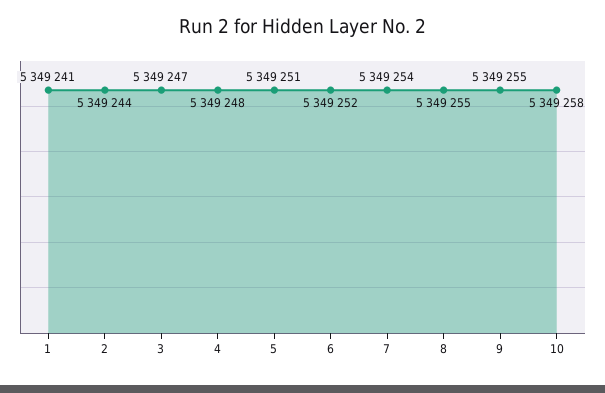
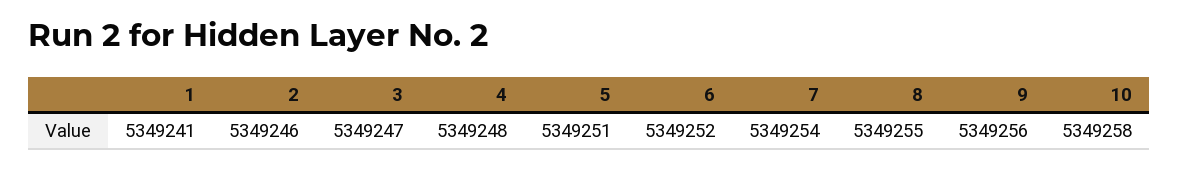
  {
    "1": 5349241,
-   "2": 5349244,
+   "2": 5349246,
    "3": 5349247,
    "4": 5349248,
    "5": 5349251,
    "6": 5349252,
    "7": 5349254,
    "8": 5349255,
-   "9": 5349255,
+   "9": 5349256,
    "10": 5349258
  }

